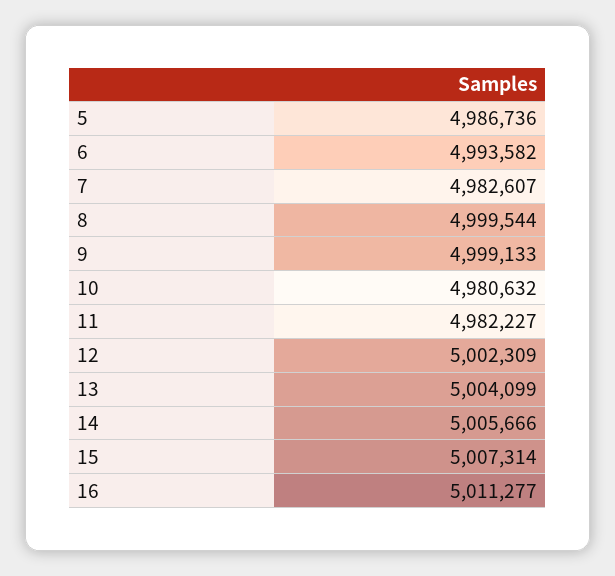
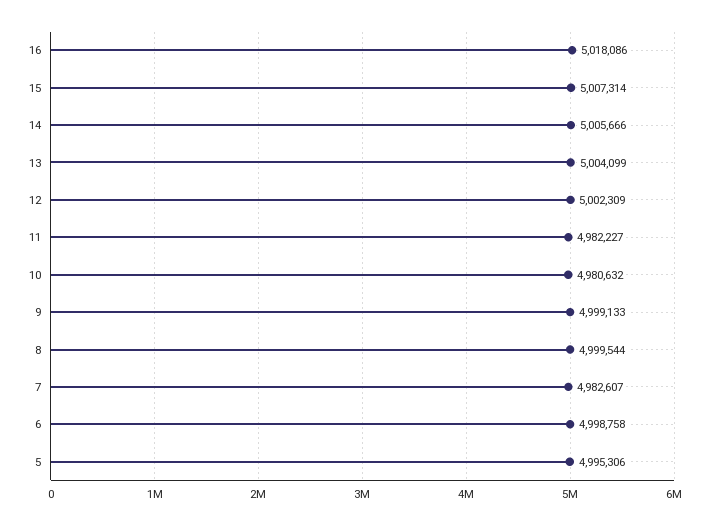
  {
-   "5": 4986736,
+   "5": 4995306,
-   "6": 4993582,
+   "6": 4998758,
    "7": 4982607,
    "8": 4999544,
    "9": 4999133,
    "10": 4980632,
    "11": 4982227,
    "12": 5002309,
    "13": 5004099,
    "14": 5005666,
    "15": 5007314,
-   "16": 5011277
+   "16": 5018086
  }

